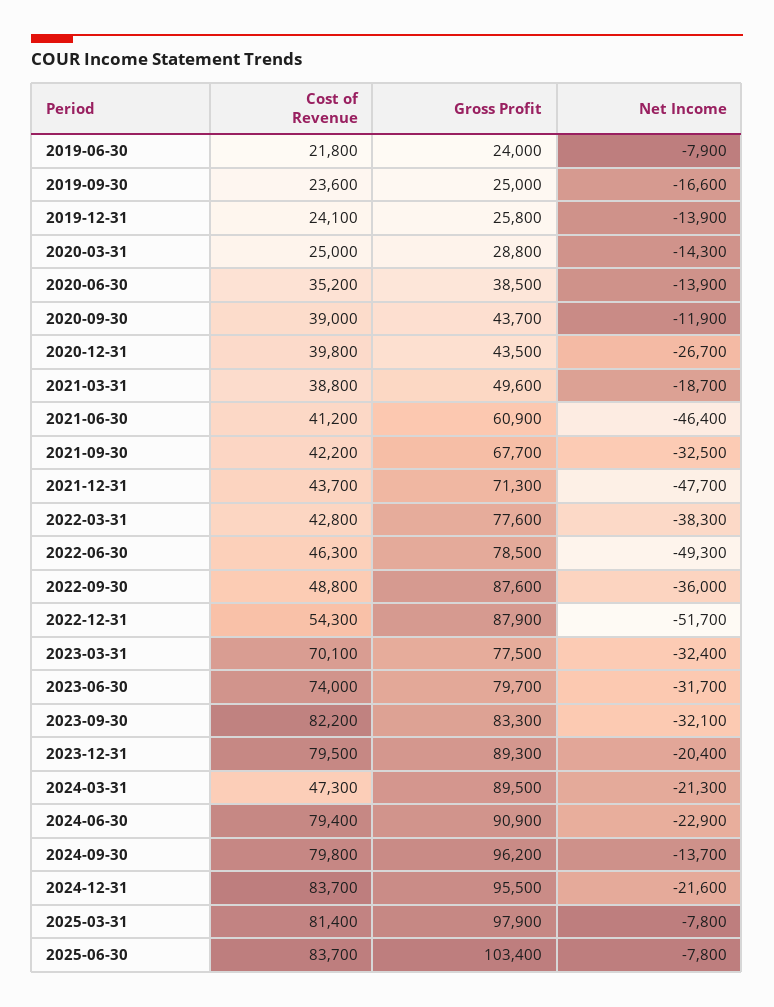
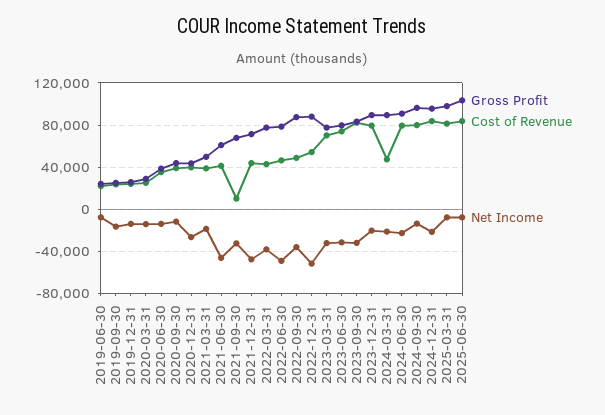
  {
    "Cost of Revenue": {
      "2019-06-30": 21800,
      "2019-09-30": 23600,
      "2019-12-31": 24100,
      "2020-03-31": 25000,
      "2020-06-30": 35200,
      "2020-09-30": 39000,
      "2020-12-31": 39800,
      "2021-03-31": 38800,
      "2021-06-30": 41200,
-     "2021-09-30": 42200,
+     "2021-09-30": 10000,
      "2021-12-31": 43700,
      "2022-03-31": 42800,
      "2022-06-30": 46300,
      "2022-09-30": 48800,
      "2022-12-31": 54300,
      "2023-03-31": 70100,
      "2023-06-30": 74000,
      "2023-09-30": 82200,
      "2023-12-31": 79500,
      "2024-03-31": 47300,
      "2024-06-30": 79400,
      "2024-09-30": 79800,
      "2024-12-31": 83700,
      "2025-03-31": 81400,
      "2025-06-30": 83700
    },
    "Gross Profit": {
      "2019-06-30": 24000,
      "2019-09-30": 25000,
      "2019-12-31": 25800,
      "2020-03-31": 28800,
      "2020-06-30": 38500,
      "2020-09-30": 43700,
      "2020-12-31": 43500,
      "2021-03-31": 49600,
      "2021-06-30": 60900,
      "2021-09-30": 67700,
      "2021-12-31": 71300,
      "2022-03-31": 77600,
      "2022-06-30": 78500,
      "2022-09-30": 87600,
      "2022-12-31": 87900,
      "2023-03-31": 77500,
      "2023-06-30": 79700,
      "2023-09-30": 83300,
      "2023-12-31": 89300,
      "2024-03-31": 89500,
      "2024-06-30": 90900,
      "2024-09-30": 96200,
      "2024-12-31": 95500,
      "2025-03-31": 97900,
      "2025-06-30": 103400
    },
    "Net Income": {
      "2019-06-30": -7900,
      "2019-09-30": -16600,
      "2019-12-31": -13900,
      "2020-03-31": -14300,
      "2020-06-30": -13900,
      "2020-09-30": -11900,
      "2020-12-31": -26700,
      "2021-03-31": -18700,
      "2021-06-30": -46400,
      "2021-09-30": -32500,
      "2021-12-31": -47700,
      "2022-03-31": -38300,
      "2022-06-30": -49300,
      "2022-09-30": -36000,
      "2022-12-31": -51700,
      "2023-03-31": -32400,
      "2023-06-30": -31700,
      "2023-09-30": -32100,
      "2023-12-31": -20400,
      "2024-03-31": -21300,
      "2024-06-30": -22900,
      "2024-09-30": -13700,
      "2024-12-31": -21600,
      "2025-03-31": -7800,
      "2025-06-30": -7800
    }
  }

